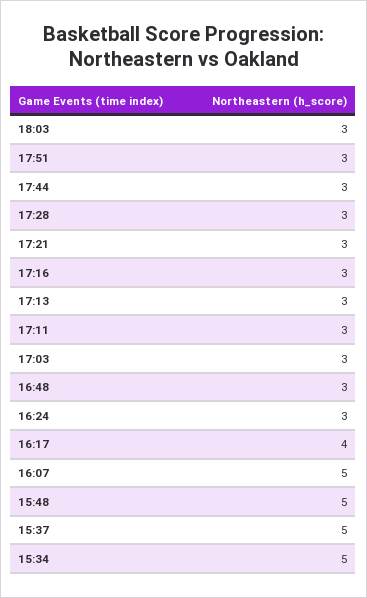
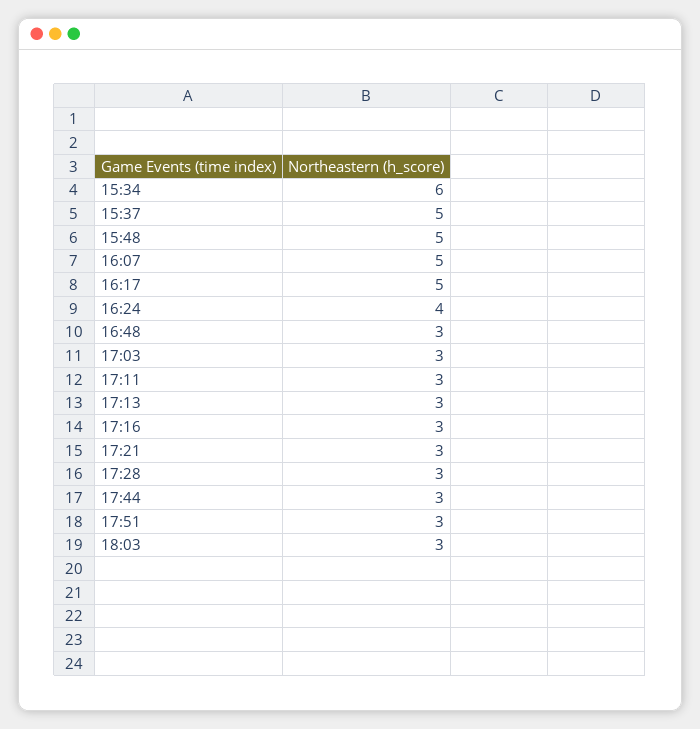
  {
    "18:03": 3,
    "17:51": 3,
    "17:44": 3,
    "17:28": 3,
    "17:21": 3,
    "17:16": 3,
    "17:13": 3,
    "17:11": 3,
    "17:03": 3,
    "16:48": 3,
-   "16:24": 3,
+   "16:24": 4,
-   "16:17": 4,
+   "16:17": 5,
    "16:07": 5,
    "15:48": 5,
    "15:37": 5,
-   "15:34": 5
+   "15:34": 6
  }

